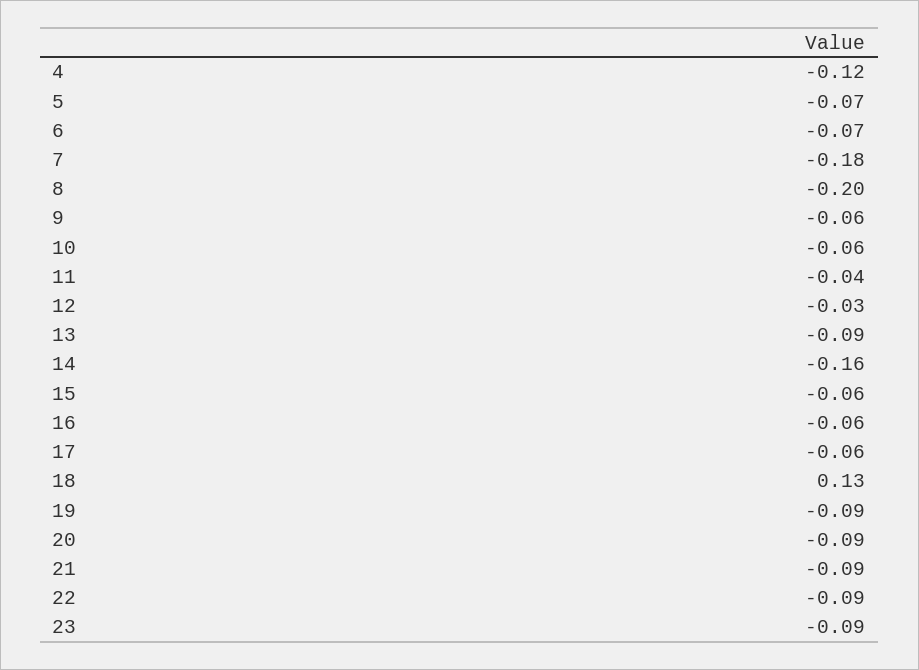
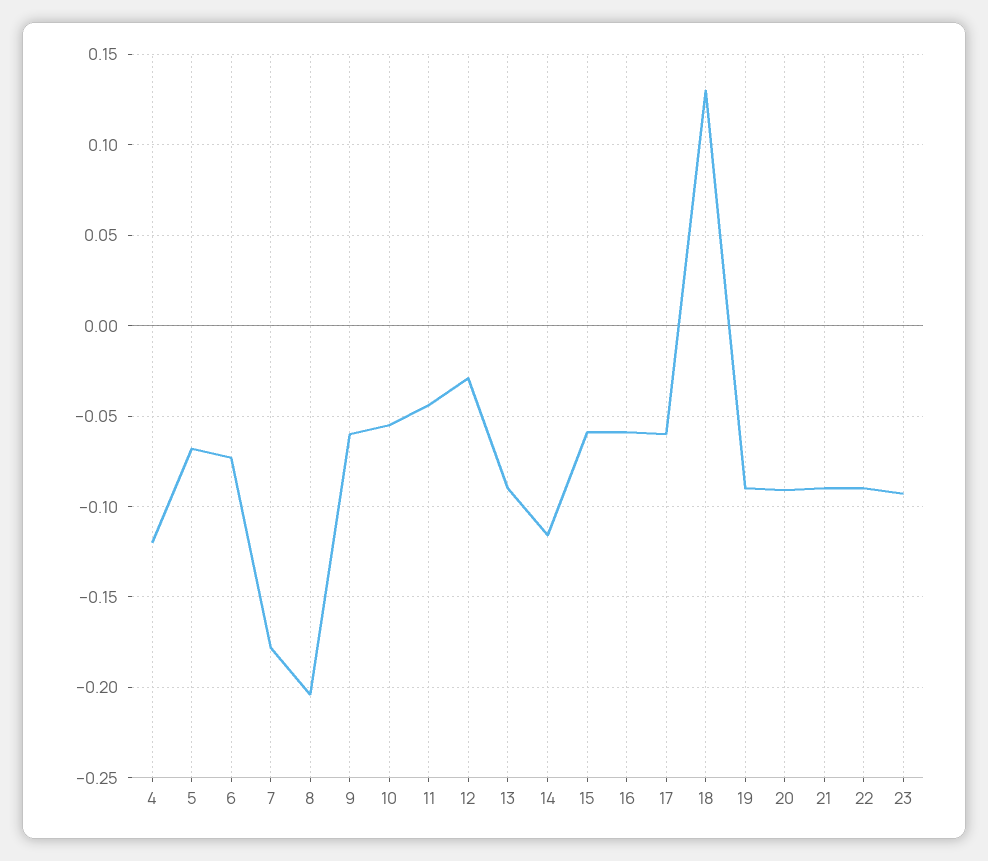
  {
    "4": -0.12,
    "5": -0.07,
    "6": -0.07,
    "7": -0.18,
    "8": -0.2,
    "9": -0.06,
    "10": -0.06,
    "11": -0.04,
    "12": -0.03,
    "13": -0.09,
-   "14": -0.16,
+   "14": -0.115,
    "15": -0.06,
    "16": -0.06,
    "17": -0.06,
    "18": 0.13,
    "19": -0.09,
    "20": -0.09,
    "21": -0.09,
    "22": -0.09,
    "23": -0.09
  }

